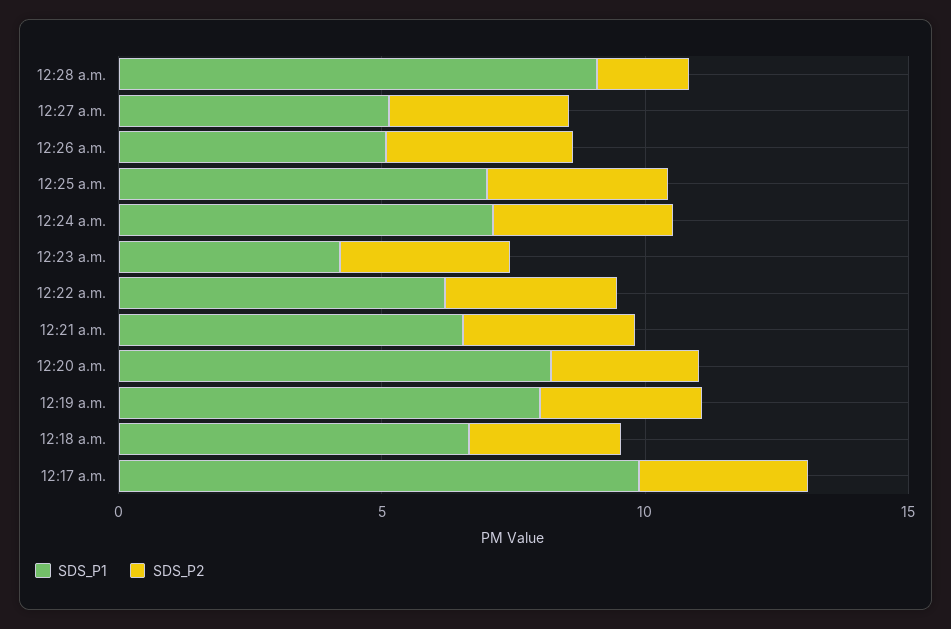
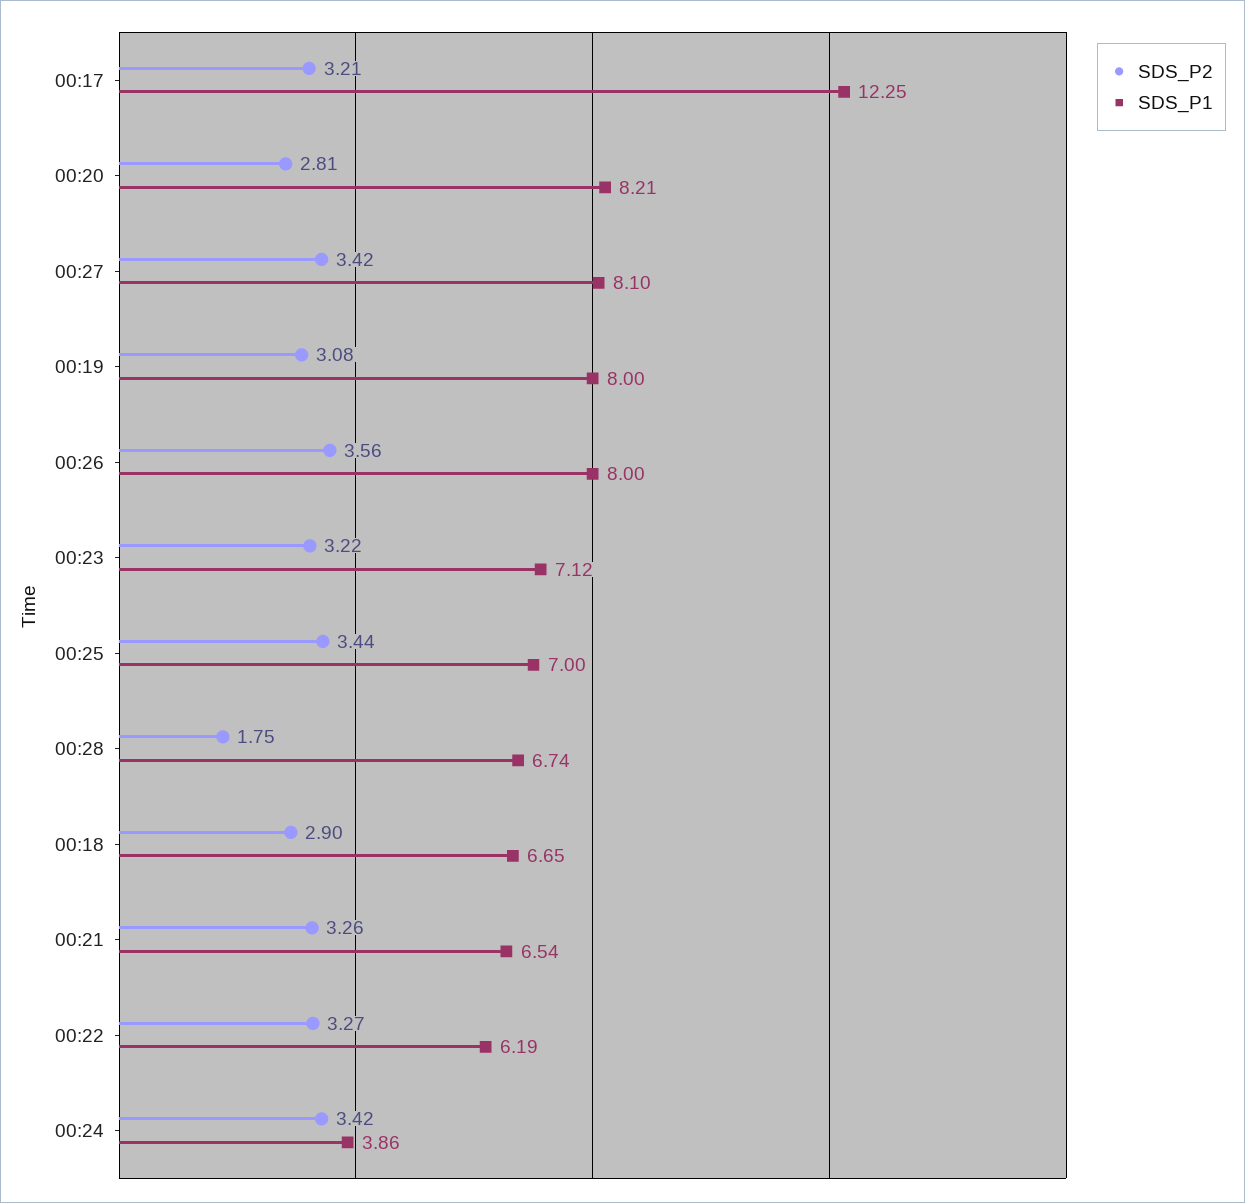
  {
    "SDS_P1": {
-     "12:28 a.m.": 9,
+     "12:28 a.m.": 6.74,
-     "12:27 a.m.": 5,
+     "12:27 a.m.": 8.1,
-     "12:26 a.m.": 5,
+     "12:26 a.m.": 8,
      "12:25 a.m.": 7,
-     "12:24 a.m.": 7,
+     "12:24 a.m.": 3.86,
-     "12:23 a.m.": 4,
+     "12:23 a.m.": 7.12,
      "12:22 a.m.": 6.19,
      "12:21 a.m.": 6.54,
      "12:20 a.m.": 8.21,
      "12:19 a.m.": 8,
      "12:18 a.m.": 6.65,
-     "12:17 a.m.": 10
+     "12:17 a.m.": 12.25
    },
    "SDS_P2": {
      "12:28 a.m.": 1.75,
      "12:27 a.m.": 3.42,
      "12:26 a.m.": 3.56,
      "12:25 a.m.": 3.44,
      "12:24 a.m.": 3.42,
      "12:23 a.m.": 3.22,
      "12:22 a.m.": 3.27,
      "12:21 a.m.": 3.26,
      "12:20 a.m.": 2.81,
      "12:19 a.m.": 3.08,
      "12:18 a.m.": 2.9,
      "12:17 a.m.": 3.21
    }
  }

